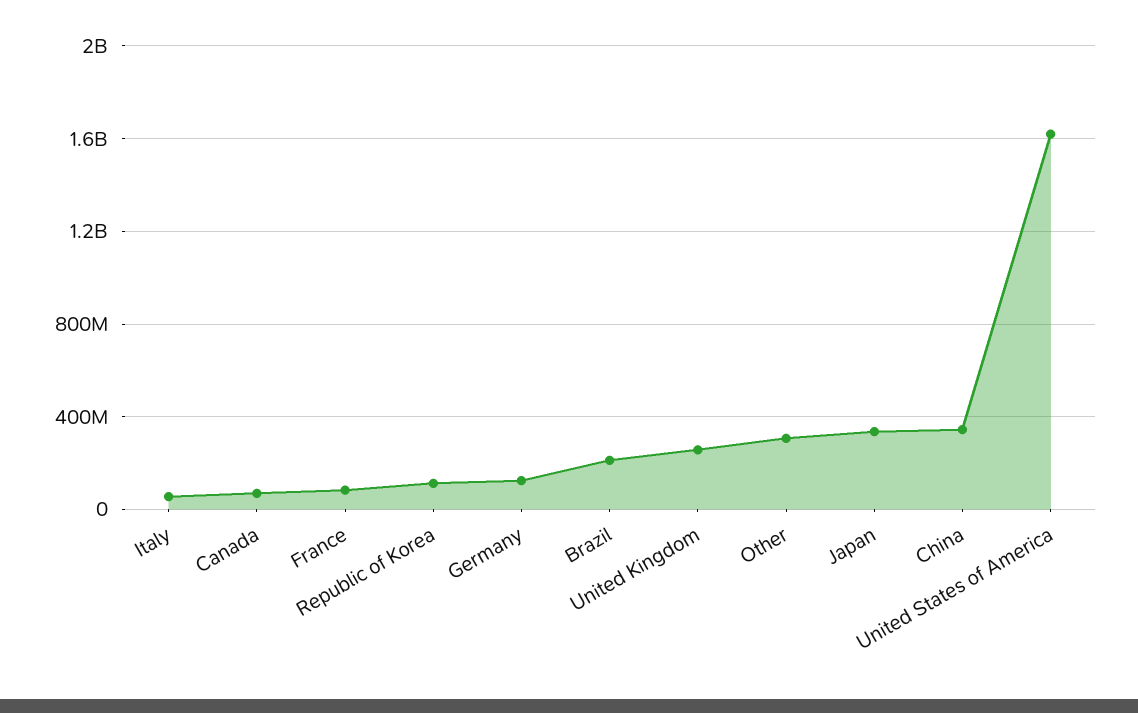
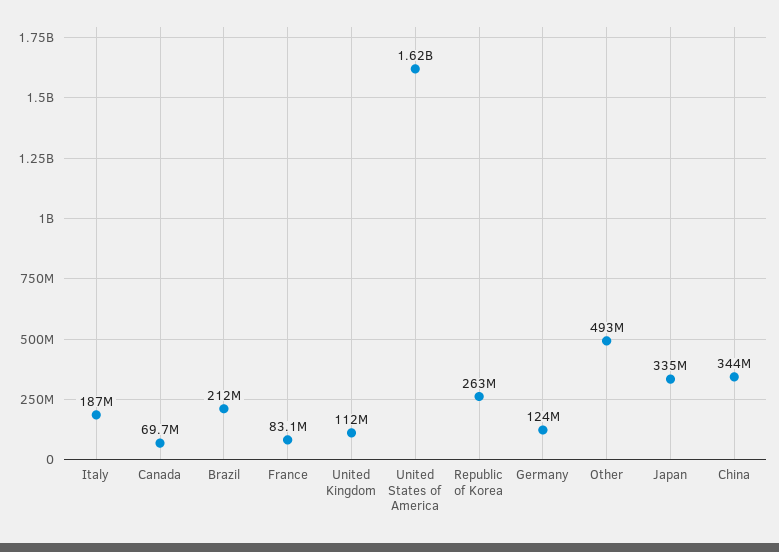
  {
-   "Italy": 50000000,
+   "Italy": 187000000,
    "Canada": 69700000,
    "France": 83100000,
-   "Republic of Korea": 100000000,
+   "Republic of Korea": 263000000,
    "Germany": 124000000,
    "Brazil": 212000000,
-   "United Kingdom": 250000000,
+   "United Kingdom": 112000000,
-   "Other": 300000000,
+   "Other": 493000000,
    "Japan": 335000000,
    "China": 344000000,
    "United States of America": 1620000000
  }

